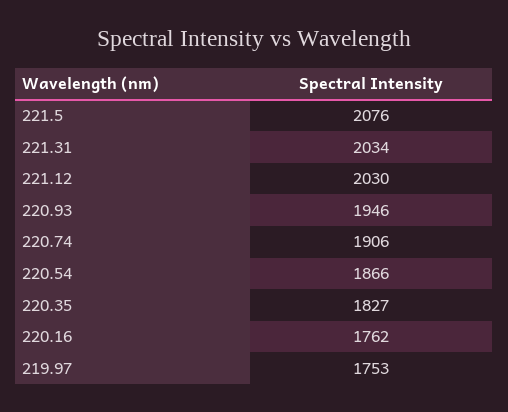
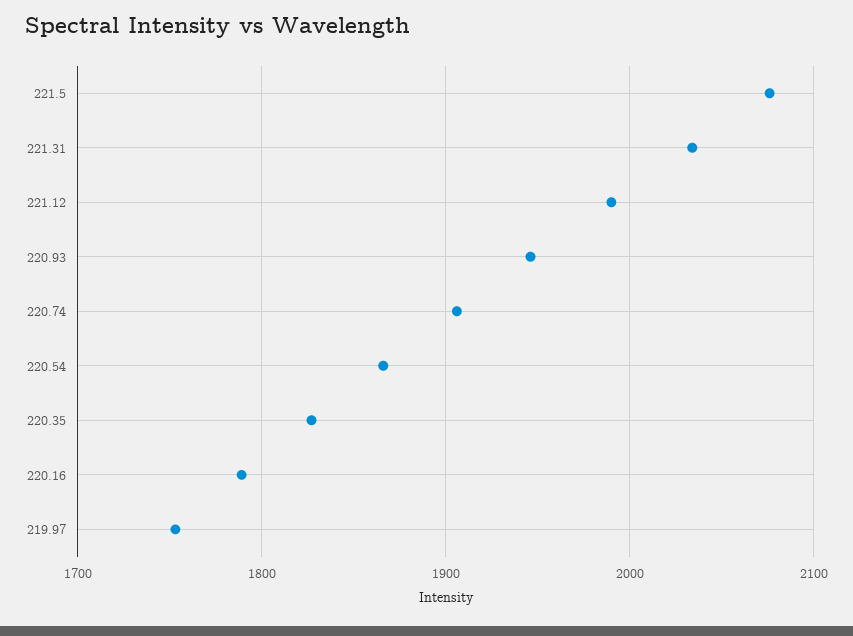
  {
    "221.5": 2076,
    "221.31": 2034,
-   "221.12": 2030,
+   "221.12": 1990,
    "220.93": 1946,
    "220.74": 1906,
    "220.54": 1866,
    "220.35": 1827,
-   "220.16": 1762,
+   "220.16": 1790,
    "219.97": 1753
  }

